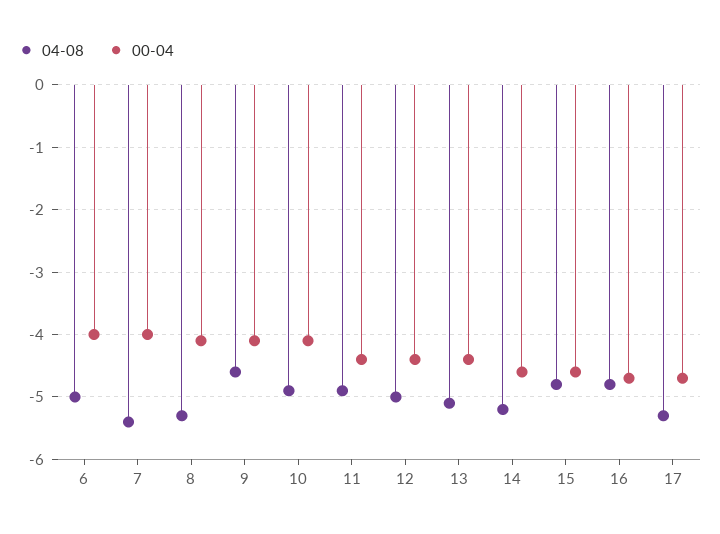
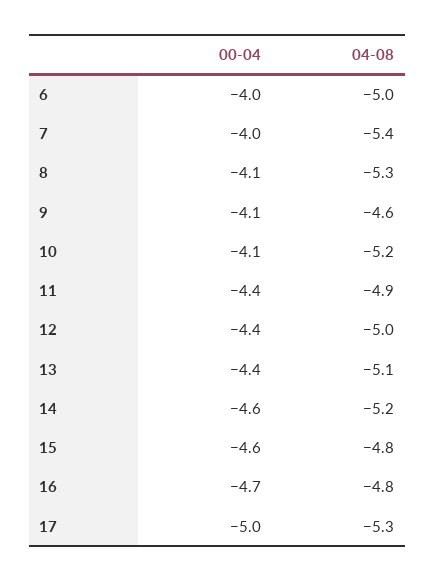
  {
    "04-08": {
      "6": -5,
      "7": -5.4,
      "8": -5.3,
      "9": -4.6,
-     "10": -4.9,
+     "10": -5.2,
      "11": -4.9,
      "12": -5,
      "13": -5.1,
      "14": -5.2,
      "15": -4.8,
      "16": -4.8,
      "17": -5.3
    },
    "00-04": {
      "6": -4,
      "7": -4,
      "8": -4.1,
      "9": -4.1,
      "10": -4.1,
      "11": -4.4,
      "12": -4.4,
      "13": -4.4,
      "14": -4.6,
      "15": -4.6,
      "16": -4.7,
-     "17": -4.7
+     "17": -5
    }
  }

